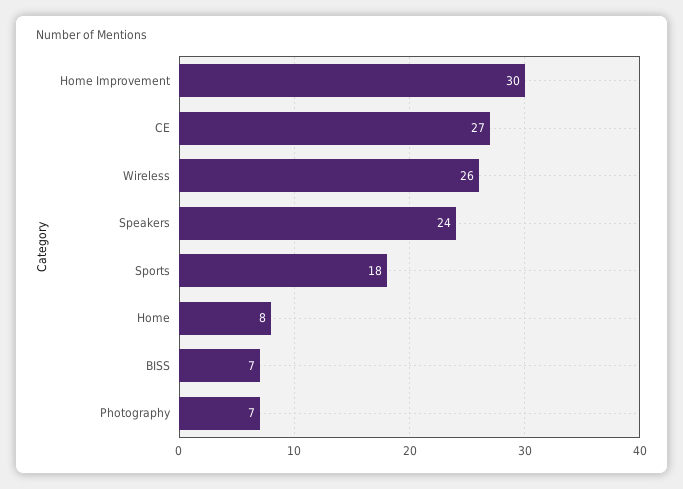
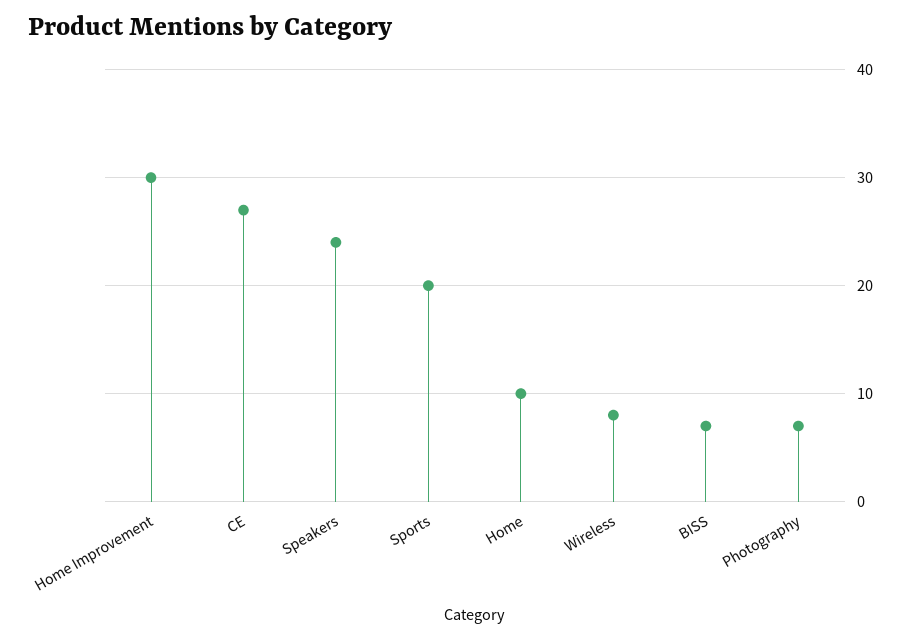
  {
    "Home Improvement": 30,
    "CE": 27,
-   "Wireless": 26,
+   "Wireless": 8,
    "Speakers": 24,
-   "Sports": 18,
+   "Sports": 20,
-   "Home": 8,
+   "Home": 10,
    "BISS": 7,
    "Photography": 7
  }

